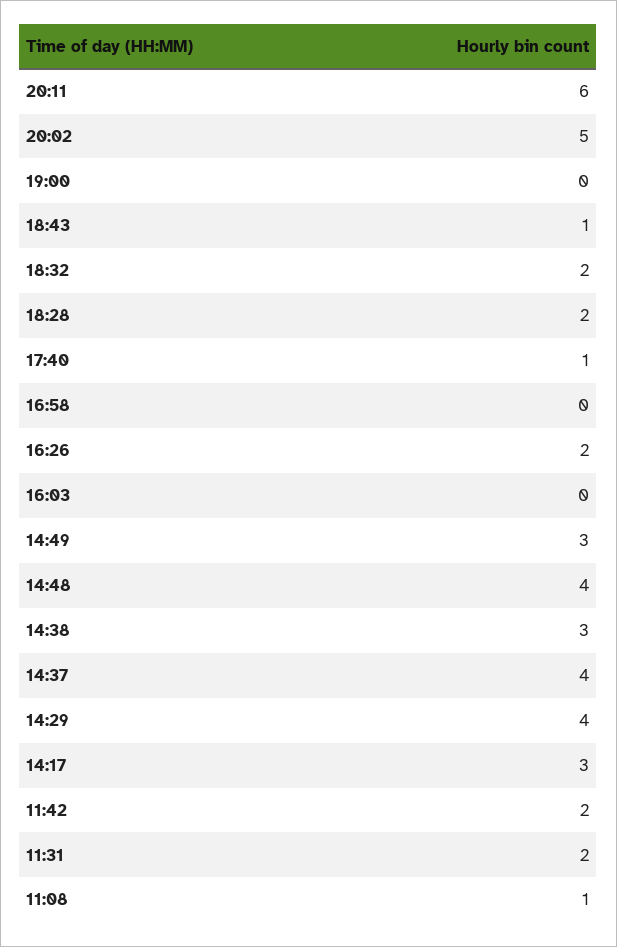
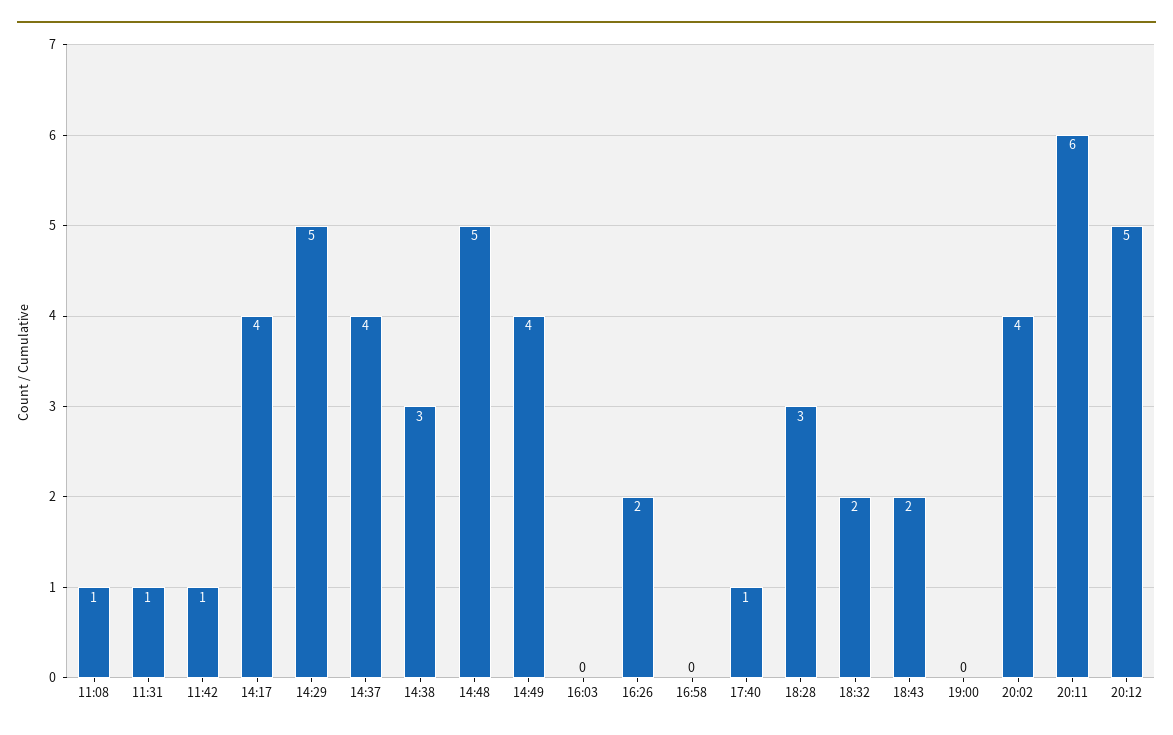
  {
    "20:11": 6,
-   "20:02": 5,
+   "20:02": 4,
    "19:00": 0,
-   "18:43": 1,
+   "18:43": 2,
    "18:32": 2,
-   "18:28": 2,
+   "18:28": 3,
    "17:40": 1,
    "16:58": 0,
    "16:26": 2,
    "16:03": 0,
-   "14:49": 3,
+   "14:49": 4,
-   "14:48": 4,
+   "14:48": 5,
    "14:38": 3,
    "14:37": 4,
-   "14:29": 4,
+   "14:29": 5,
-   "14:17": 3,
+   "14:17": 4,
-   "11:42": 2,
+   "11:42": 1,
-   "11:31": 2,
+   "11:31": 1,
-   "11:08": 1
+   "11:08": 1,
+   "20:12": 5
  }

